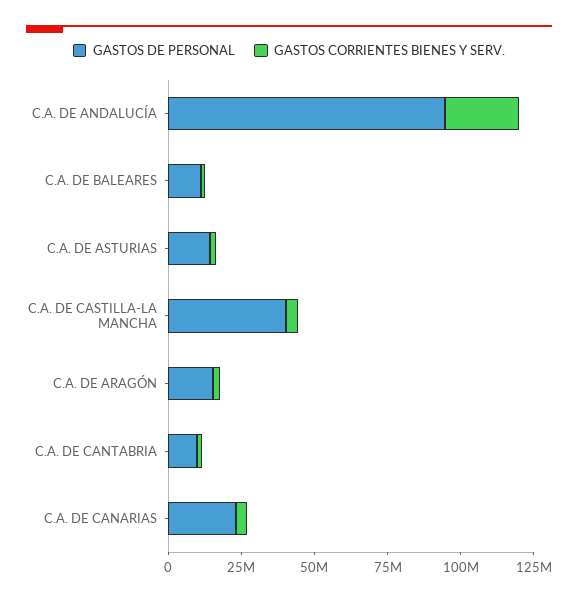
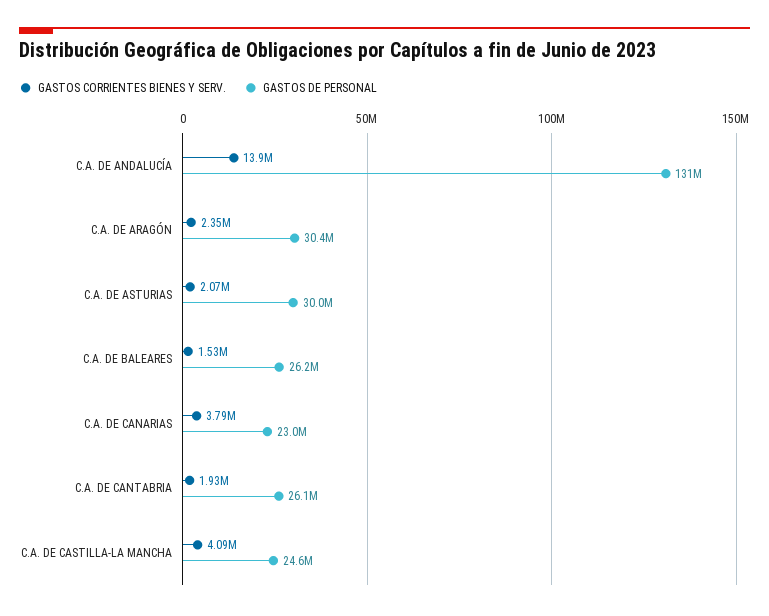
  {
    "GASTOS DE PERSONAL": {
-     "C.A. DE ANDALUCÍA": 95000000,
+     "C.A. DE ANDALUCÍA": 131000000,
-     "C.A. DE BALEARES": 10000000,
+     "C.A. DE BALEARES": 26200000,
-     "C.A. DE ASTURIAS": 15000000,
+     "C.A. DE ASTURIAS": 30000000,
-     "C.A. DE CASTILLA-LA MANCHA": 40000000,
+     "C.A. DE CASTILLA-LA MANCHA": 24600000,
-     "C.A. DE ARAGÓN": 15000000,
+     "C.A. DE ARAGÓN": 30400000,
-     "C.A. DE CANTABRIA": 10000000,
+     "C.A. DE CANTABRIA": 26100000,
      "C.A. DE CANARIAS": 23000000
    },
    "GASTOS CORRIENTES BIENES Y SERV.": {
-     "C.A. DE ANDALUCÍA": 25000000,
+     "C.A. DE ANDALUCÍA": 13900000,
      "C.A. DE BALEARES": 1530000,
      "C.A. DE ASTURIAS": 2070000,
      "C.A. DE CASTILLA-LA MANCHA": 4090000,
      "C.A. DE ARAGÓN": 2350000,
      "C.A. DE CANTABRIA": 1930000,
      "C.A. DE CANARIAS": 3790000
    }
  }

